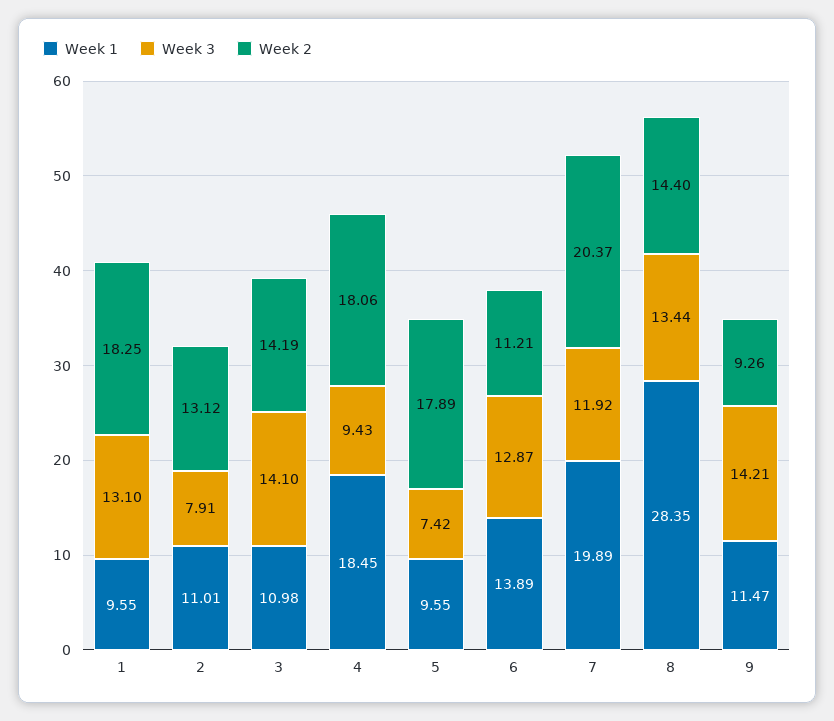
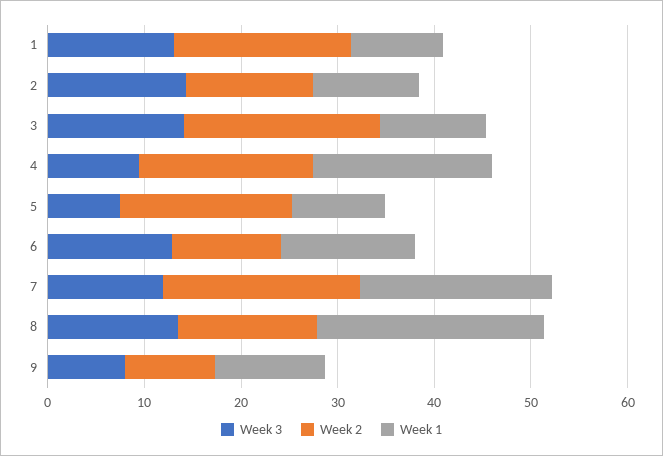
  {
    "Week 1": {
      "1": 9.55,
      "2": 11.01,
      "3": 10.98,
      "4": 18.45,
      "5": 9.55,
      "6": 13.89,
      "7": 19.89,
-     "8": 28.35,
+     "8": 24,
      "9": 11.47
    },
    "Week 3": {
      "1": 13.1,
-     "2": 7.91,
+     "2": 14,
      "3": 14.1,
      "4": 9.43,
      "5": 7.42,
      "6": 12.87,
      "7": 11.92,
      "8": 13.44,
-     "9": 14.21
+     "9": 8
    },
    "Week 2": {
      "1": 18.25,
      "2": 13.12,
-     "3": 14.19,
+     "3": 20,
      "4": 18.06,
      "5": 17.89,
      "6": 11.21,
      "7": 20.37,
      "8": 14.4,
      "9": 9.26
    }
  }

